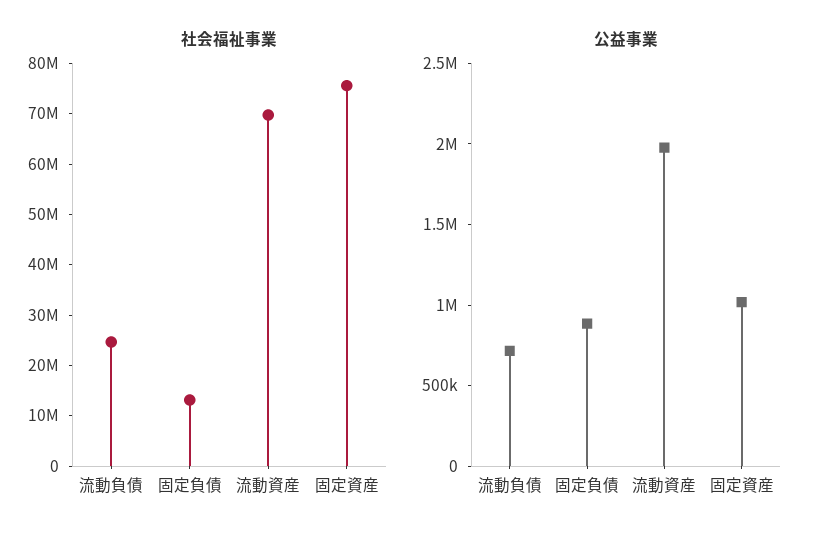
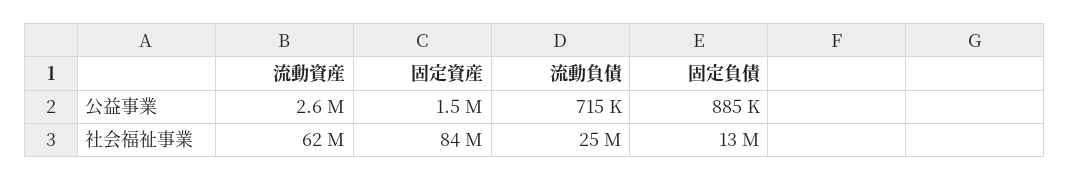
  {
    "社会福祉事業": {
      "流動負債": 25000000,
      "固定負債": 13000000,
-     "流動資産": 70000000,
+     "流動資産": 62000000,
-     "固定資産": 76000000
+     "固定資産": 84000000
    },
    "公益事業": {
      "流動負債": 715000,
      "固定負債": 885000,
-     "流動資産": 2000000,
+     "流動資産": 2600000,
-     "固定資産": 1000000
+     "固定資産": 1500000
    }
  }

